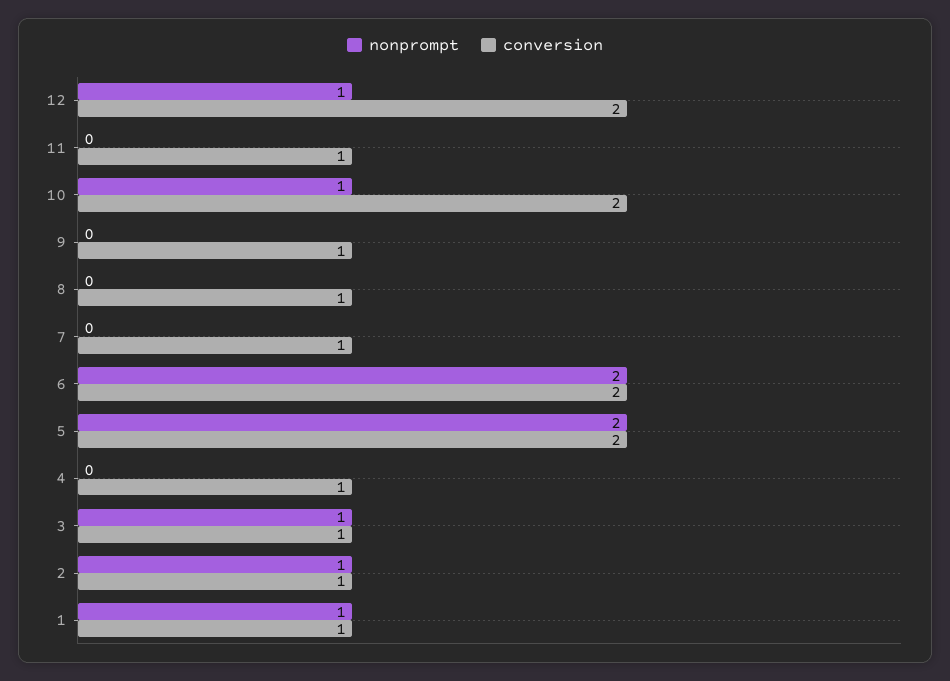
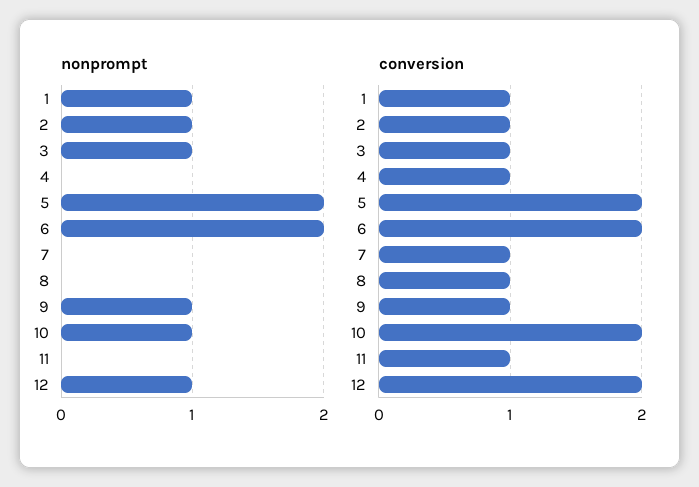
  {
    "nonprompt": {
      "12": 1,
      "11": 0,
      "10": 1,
-     "9": 0,
+     "9": 1,
      "8": 0,
      "7": 0,
      "6": 2,
      "5": 2,
      "4": 0,
      "3": 1,
      "2": 1,
      "1": 1
    },
    "conversion": {
      "12": 2,
      "11": 1,
      "10": 2,
      "9": 1,
      "8": 1,
      "7": 1,
      "6": 2,
      "5": 2,
      "4": 1,
      "3": 1,
      "2": 1,
      "1": 1
    }
  }

